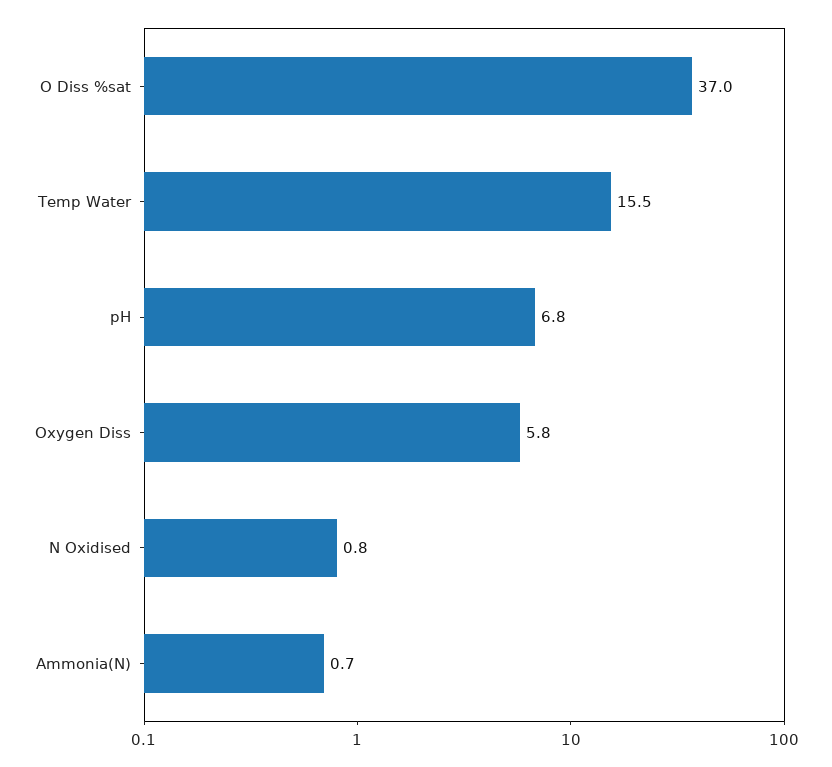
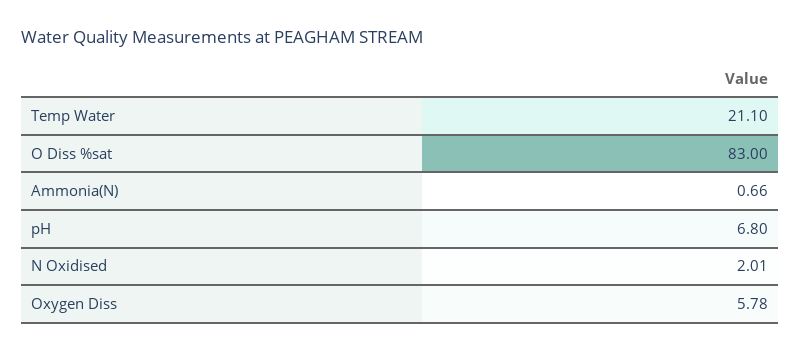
  {
-   "O Diss %sat": 37,
+   "O Diss %sat": 83,
-   "Temp Water": 15.5,
+   "Temp Water": 21.1,
    "pH": 6.8,
    "Oxygen Diss": 5.78,
-   "N Oxidised": 0.8,
+   "N Oxidised": 2.01,
    "Ammonia(N)": 0.66
  }

